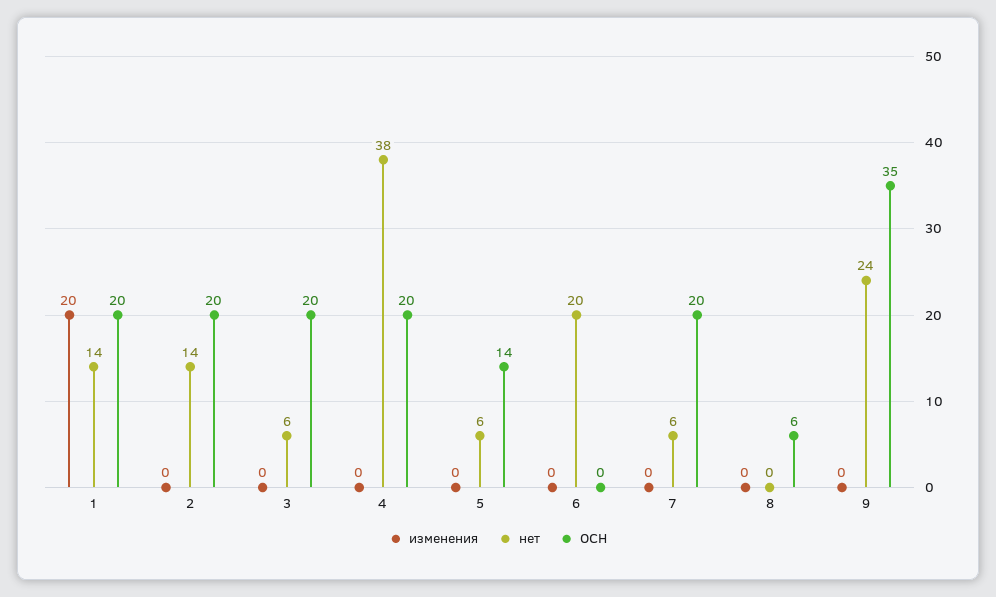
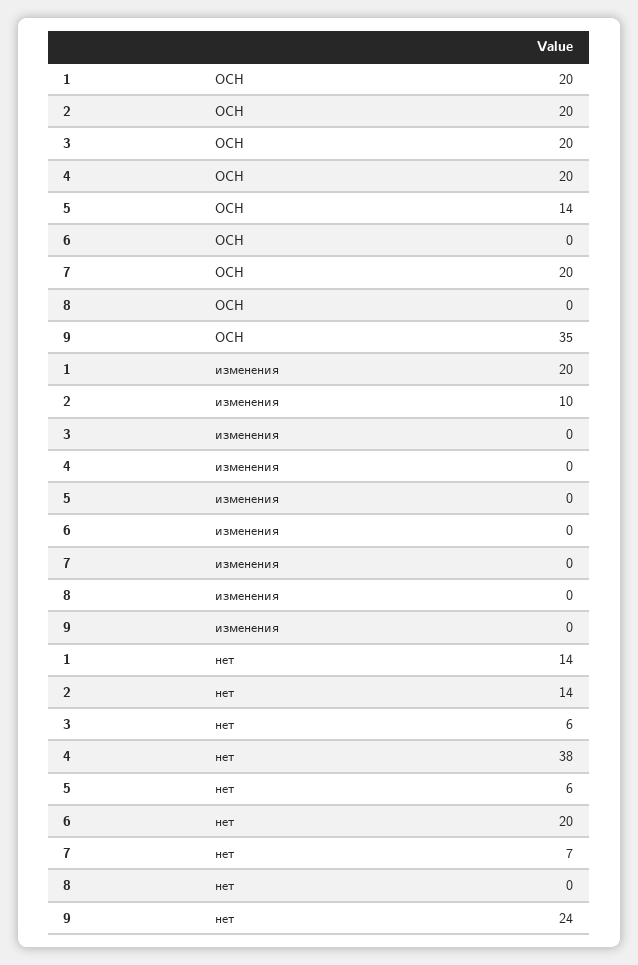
  {
    "изменения": {
      "1": 20,
-     "2": 0,
+     "2": 10,
      "3": 0,
      "4": 0,
      "5": 0,
      "6": 0,
      "7": 0,
      "8": 0,
      "9": 0
    },
    "нет": {
      "1": 14,
      "2": 14,
      "3": 6,
      "4": 38,
      "5": 6,
      "6": 20,
-     "7": 6,
+     "7": 7,
      "8": 0,
      "9": 24
    },
    "ОСН": {
      "1": 20,
      "2": 20,
      "3": 20,
      "4": 20,
      "5": 14,
      "6": 0,
      "7": 20,
-     "8": 6,
+     "8": 0,
      "9": 35
    }
  }

